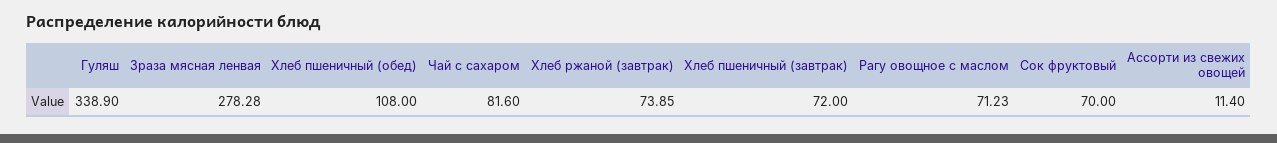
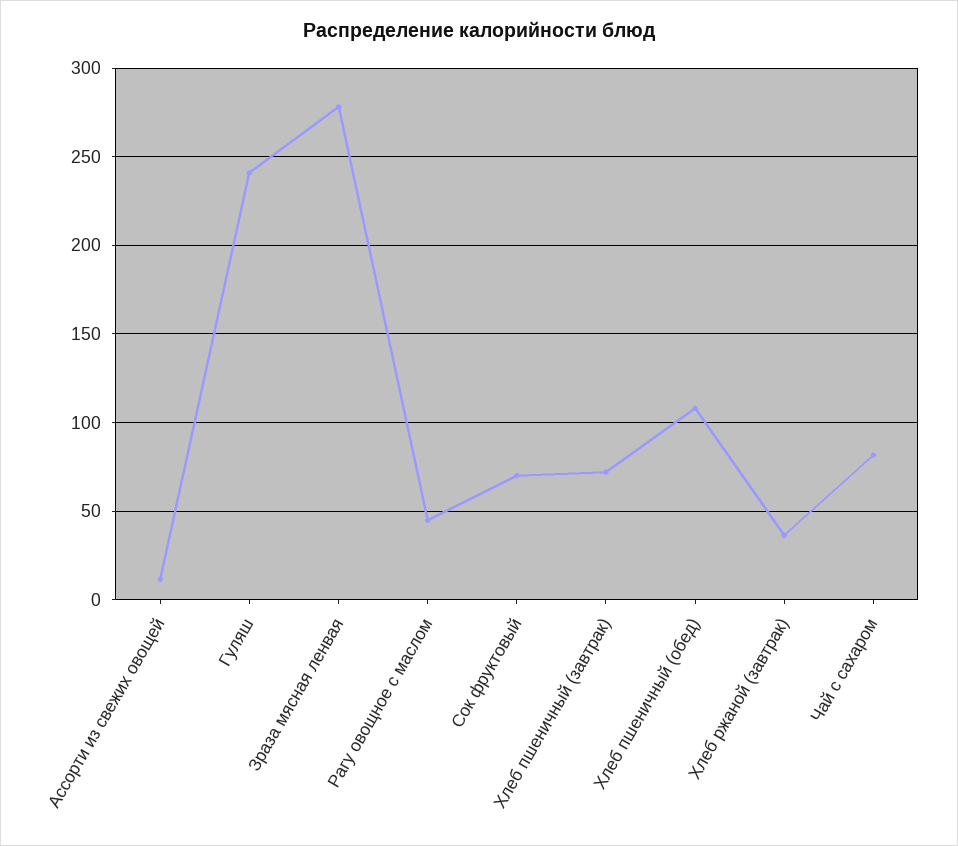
  {
-   "Гуляш": 338.9,
+   "Гуляш": 240,
    "Зраза мясная ленвая": 278.28,
    "Хлеб пшеничный (обед)": 108,
    "Чай с сахаром": 81.6,
-   "Хлеб ржаной (завтрак)": 73.85,
+   "Хлеб ржаной (завтрак)": 35,
    "Хлеб пшеничный (завтрак)": 72,
-   "Рагу овощное с маслом": 71.23,
+   "Рагу овощное с маслом": 45,
    "Сок фруктовый": 70,
    "Ассорти из свежих овощей": 11.4
  }

